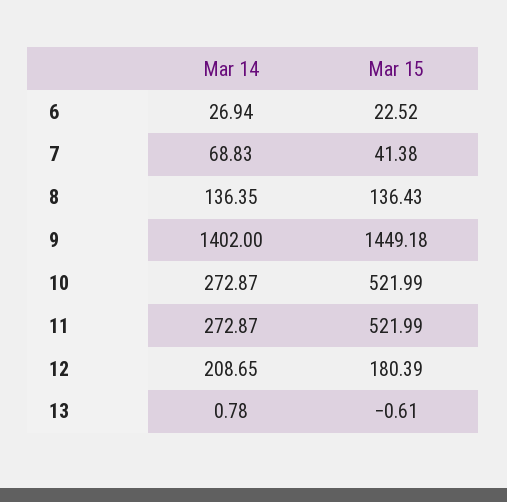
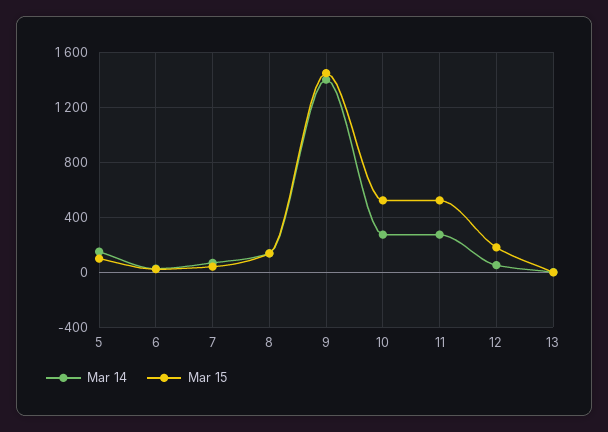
  {
    "Mar 14": {
      "6": 26.94,
      "7": 68.83,
      "8": 136.35,
      "9": 1402,
      "10": 272.87,
      "11": 272.87,
-     "12": 208.65,
+     "12": 50,
-     "13": 0.78
+     "13": 0.78,
+     "5": 150
    },
    "Mar 15": {
      "6": 22.52,
      "7": 41.38,
      "8": 136.43,
      "9": 1449.18,
      "10": 521.99,
      "11": 521.99,
      "12": 180.39,
-     "13": -0.61
+     "13": -0.61,
+     "5": 100
    }
  }

